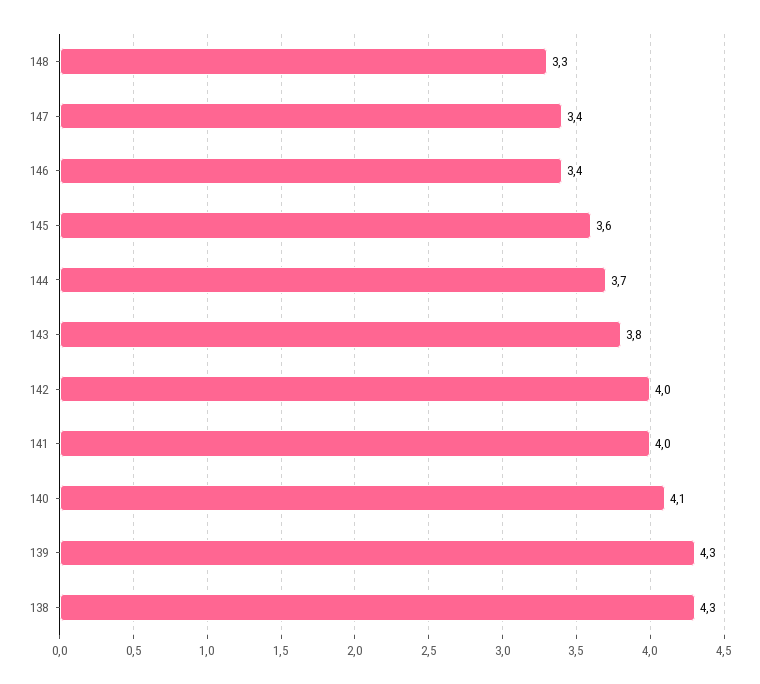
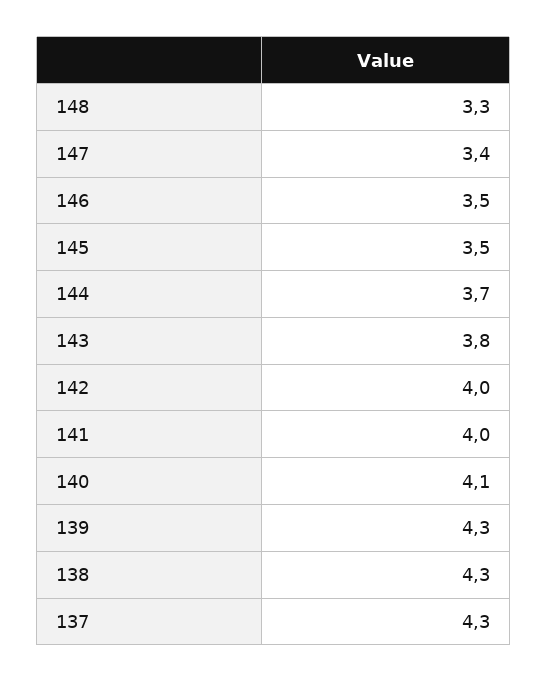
  {
    "148": 3.3,
    "147": 3.4,
-   "146": 3.4,
+   "146": 3.5,
-   "145": 3.6,
+   "145": 3.5,
    "144": 3.7,
    "143": 3.8,
    "142": 4,
    "141": 4,
    "140": 4.1,
    "139": 4.3,
-   "138": 4.3
+   "138": 4.3,
+   "137": 4.3
  }

